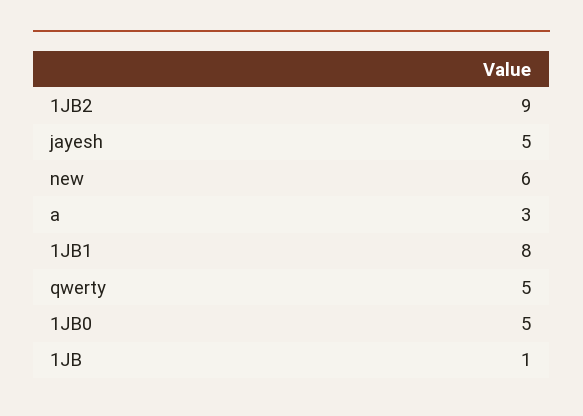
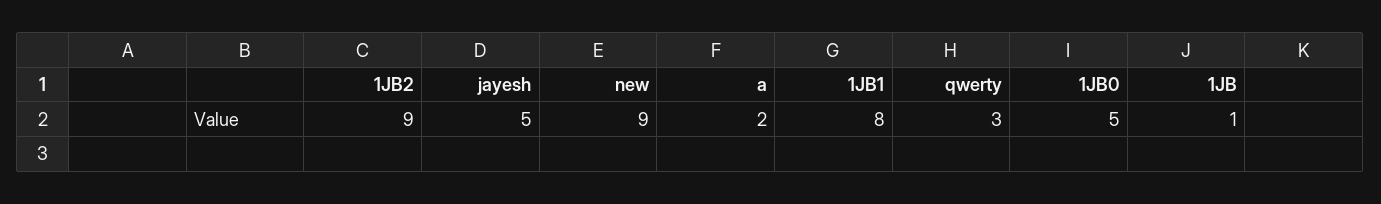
  {
    "1JB2": 9,
    "jayesh": 5,
-   "new": 6,
+   "new": 9,
-   "a": 3,
+   "a": 2,
    "1JB1": 8,
-   "qwerty": 5,
+   "qwerty": 3,
    "1JB0": 5,
    "1JB": 1
  }

